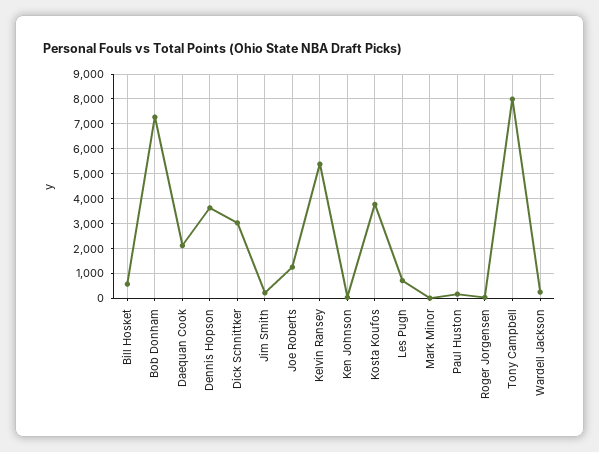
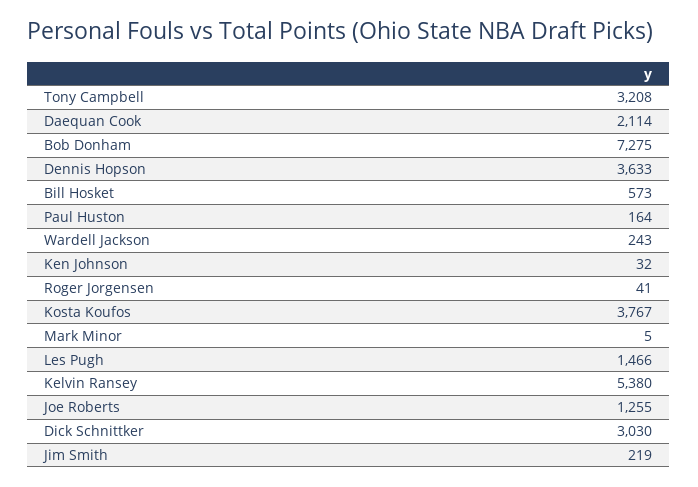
  {
    "Bill Hosket": 573,
    "Bob Donham": 7275,
    "Daequan Cook": 2114,
    "Dennis Hopson": 3633,
    "Dick Schnittker": 3030,
    "Jim Smith": 219,
    "Joe Roberts": 1255,
    "Kelvin Ransey": 5380,
    "Ken Johnson": 32,
    "Kosta Koufos": 3767,
-   "Les Pugh": 750,
+   "Les Pugh": 1466,
    "Mark Minor": 5,
    "Paul Huston": 164,
    "Roger Jorgensen": 41,
-   "Tony Campbell": 8000,
+   "Tony Campbell": 3208,
    "Wardell Jackson": 243
  }

